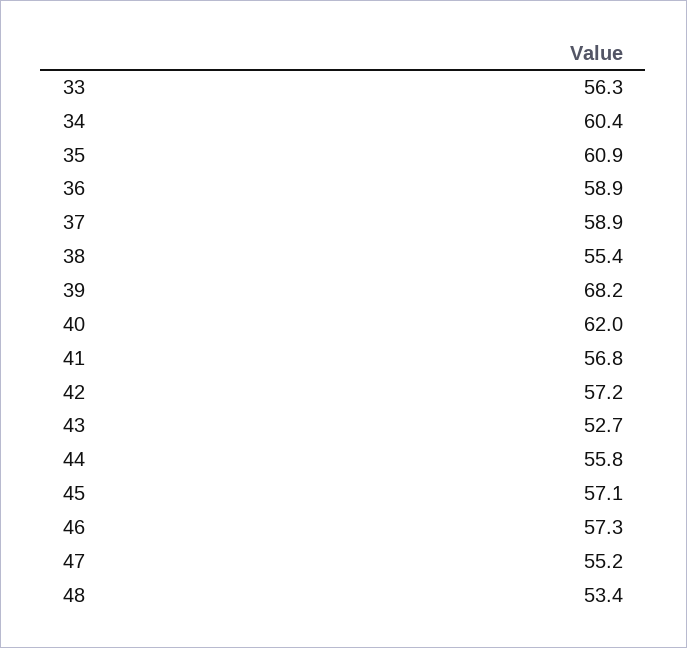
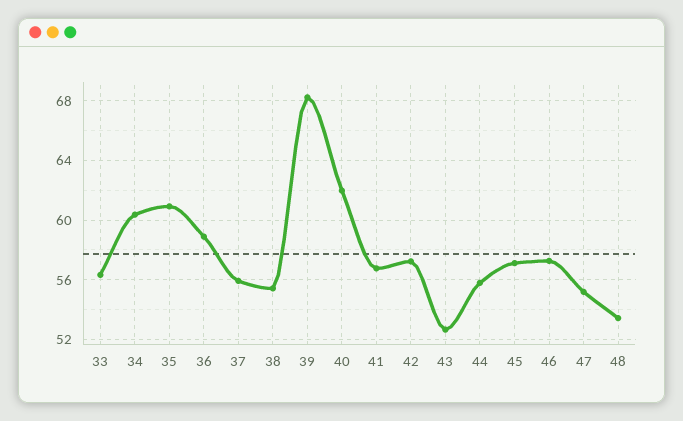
  {
    "33": 56.3,
    "34": 60.4,
    "35": 60.9,
    "36": 58.9,
-   "37": 58.9,
+   "37": 56,
    "38": 55.4,
    "39": 68.2,
    "40": 62,
    "41": 56.8,
    "42": 57.2,
    "43": 52.7,
    "44": 55.8,
    "45": 57.1,
    "46": 57.3,
    "47": 55.2,
    "48": 53.4
  }

